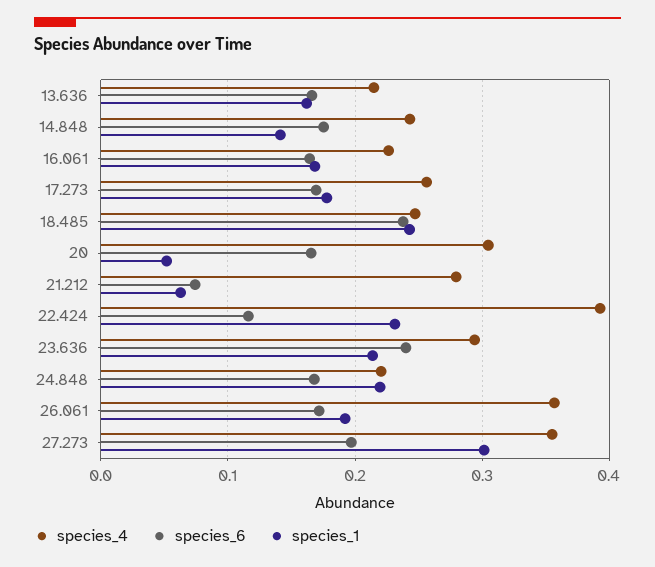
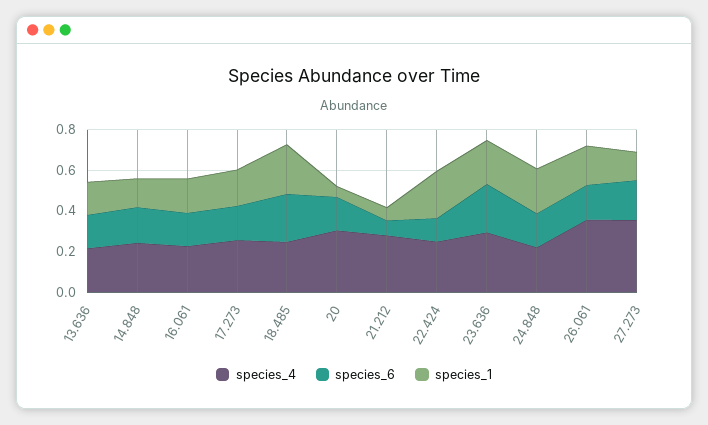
  {
    "species_4": {
      "13.636": 0.21,
      "14.848": 0.24,
      "16.061": 0.23,
      "17.273": 0.26,
      "18.485": 0.25,
      "20": 0.3,
      "21.212": 0.28,
-     "22.424": 0.39,
+     "22.424": 0.25,
      "23.636": 0.29,
      "24.848": 0.22,
      "26.061": 0.36,
      "27.273": 0.35
    },
    "species_6": {
      "13.636": 0.17,
      "14.848": 0.18,
      "16.061": 0.16,
      "17.273": 0.17,
      "18.485": 0.24,
      "20": 0.17,
      "21.212": 0.07,
      "22.424": 0.12,
      "23.636": 0.24,
      "24.848": 0.17,
      "26.061": 0.17,
      "27.273": 0.2
    },
    "species_1": {
      "13.636": 0.16,
      "14.848": 0.14,
      "16.061": 0.17,
      "17.273": 0.18,
      "18.485": 0.24,
      "20": 0.05,
      "21.212": 0.06,
      "22.424": 0.23,
      "23.636": 0.21,
      "24.848": 0.22,
      "26.061": 0.19,
-     "27.273": 0.3
+     "27.273": 0.15
    }
  }

